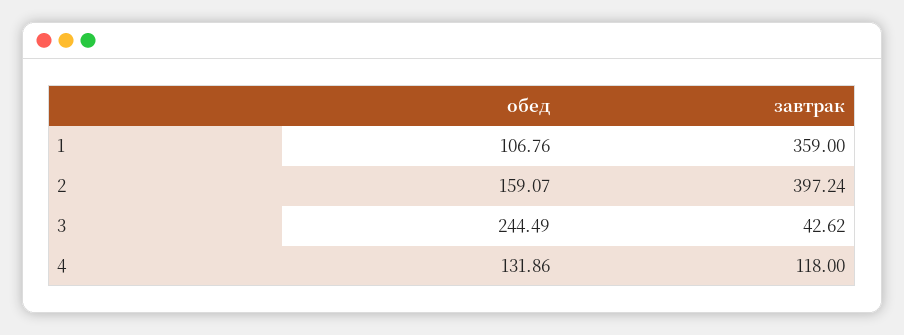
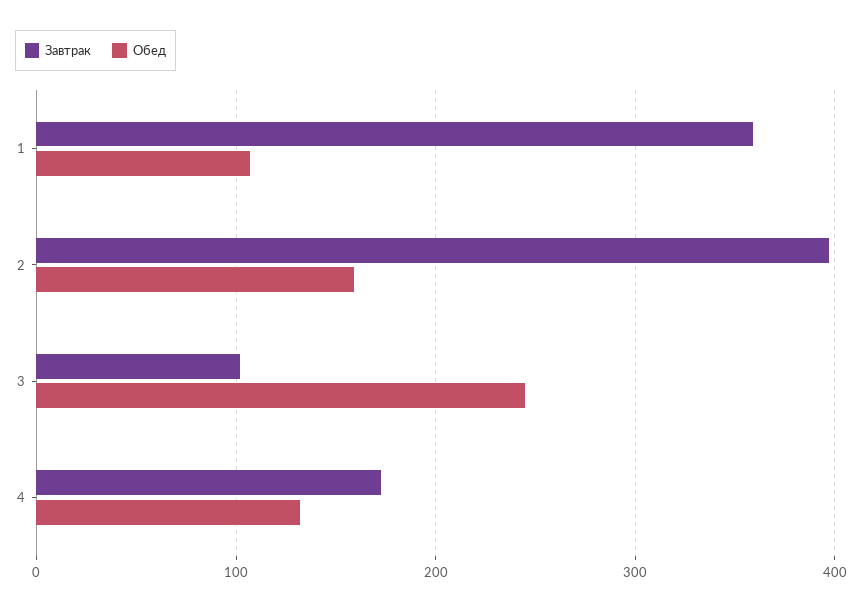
  {
    "обед": {
      "1": 106.76,
      "2": 159.07,
      "3": 244.49,
      "4": 131.86
    },
    "завтрак": {
      "1": 359,
      "2": 397.24,
-     "3": 42.62,
+     "3": 100,
-     "4": 118
+     "4": 170
    }
  }

